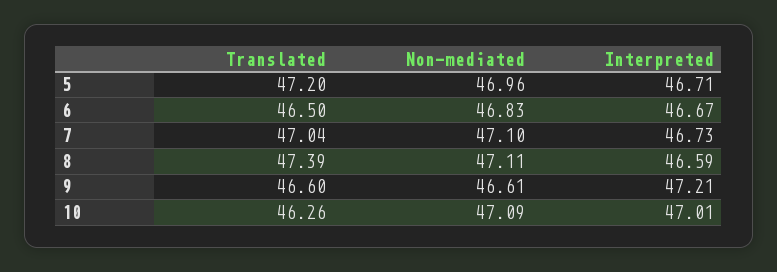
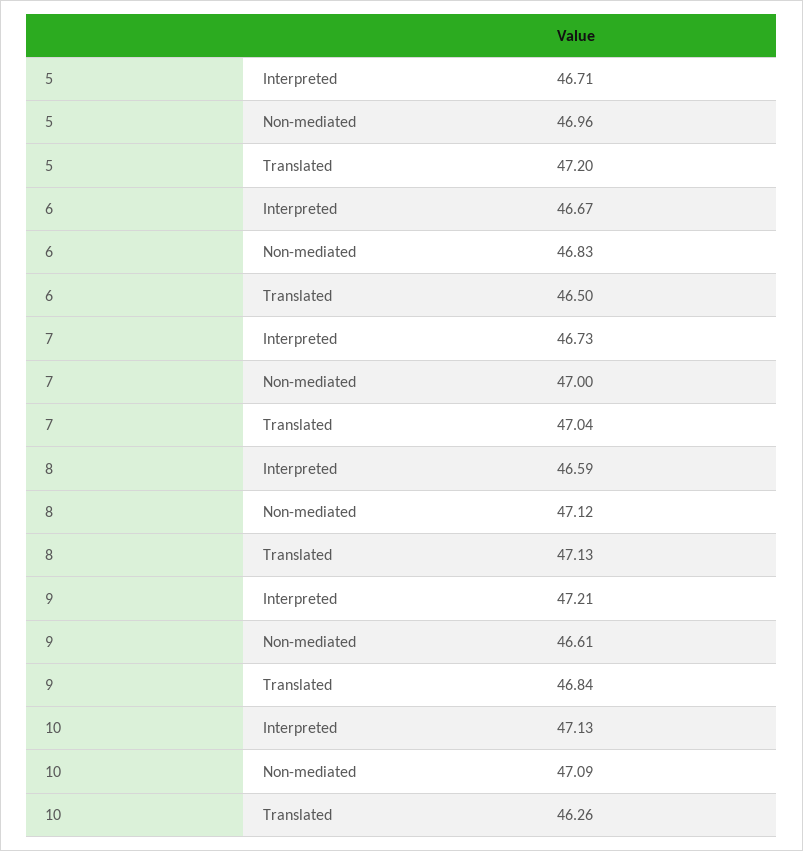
  {
    "Translated": {
      "5": 47.2,
      "6": 46.5,
      "7": 47.04,
-     "8": 47.39,
+     "8": 47.13,
-     "9": 46.6,
+     "9": 46.84,
      "10": 46.26
    },
    "Non-mediated": {
      "5": 46.96,
      "6": 46.83,
-     "7": 47.1,
+     "7": 47,
-     "8": 47.11,
+     "8": 47.12,
      "9": 46.61,
      "10": 47.09
    },
    "Interpreted": {
      "5": 46.71,
      "6": 46.67,
      "7": 46.73,
      "8": 46.59,
      "9": 47.21,
-     "10": 47.01
+     "10": 47.13
    }
  }

